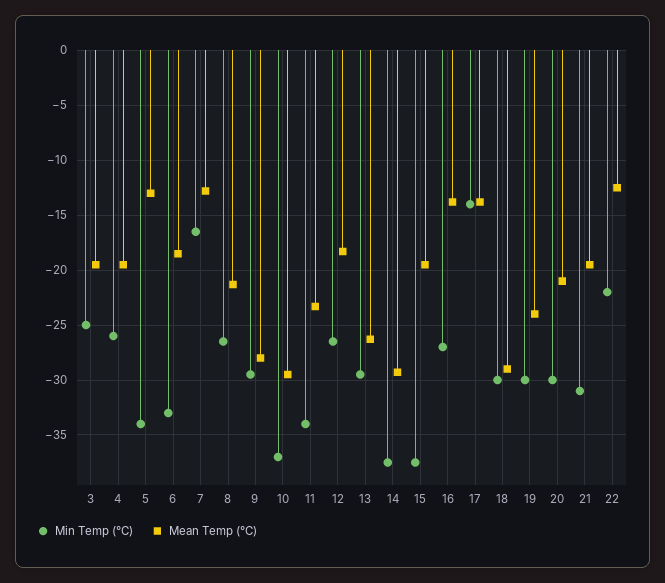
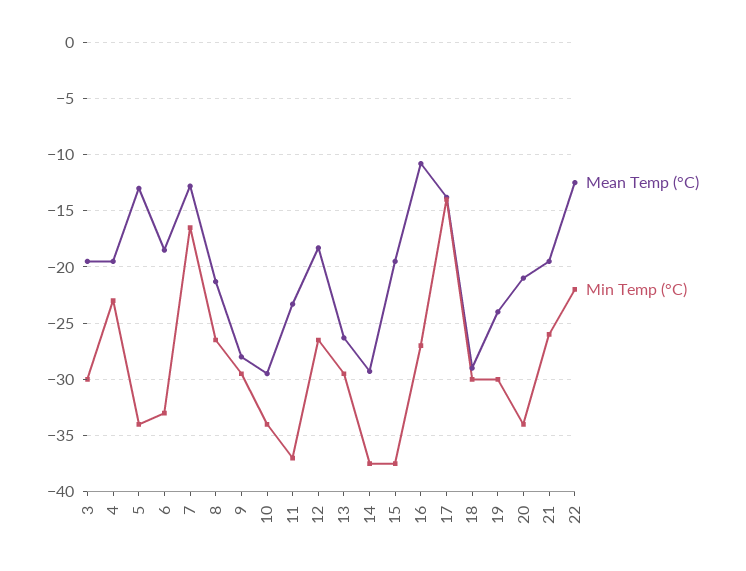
  {
    "Min Temp (°C)": {
-     "3": -25,
+     "3": -30,
-     "4": -26,
+     "4": -23,
      "5": -34,
      "6": -33,
      "7": -17,
      "8": -27,
      "9": -30,
-     "10": -37,
+     "10": -34,
-     "11": -34,
+     "11": -37,
      "12": -27,
      "13": -30,
      "14": -38,
      "15": -38,
      "16": -27,
      "17": -14,
      "18": -30,
      "19": -30,
-     "20": -30,
+     "20": -34,
-     "21": -31,
+     "21": -26,
      "22": -22
    },
    "Mean Temp (°C)": {
      "3": -20,
      "4": -20,
      "5": -13,
      "6": -19,
      "7": -13,
      "8": -21,
      "9": -28,
      "10": -30,
      "11": -23,
      "12": -18,
      "13": -26,
      "14": -29,
      "15": -20,
-     "16": -14,
+     "16": -11,
      "17": -14,
      "18": -29,
      "19": -24,
      "20": -21,
      "21": -20,
      "22": -13
    }
  }

